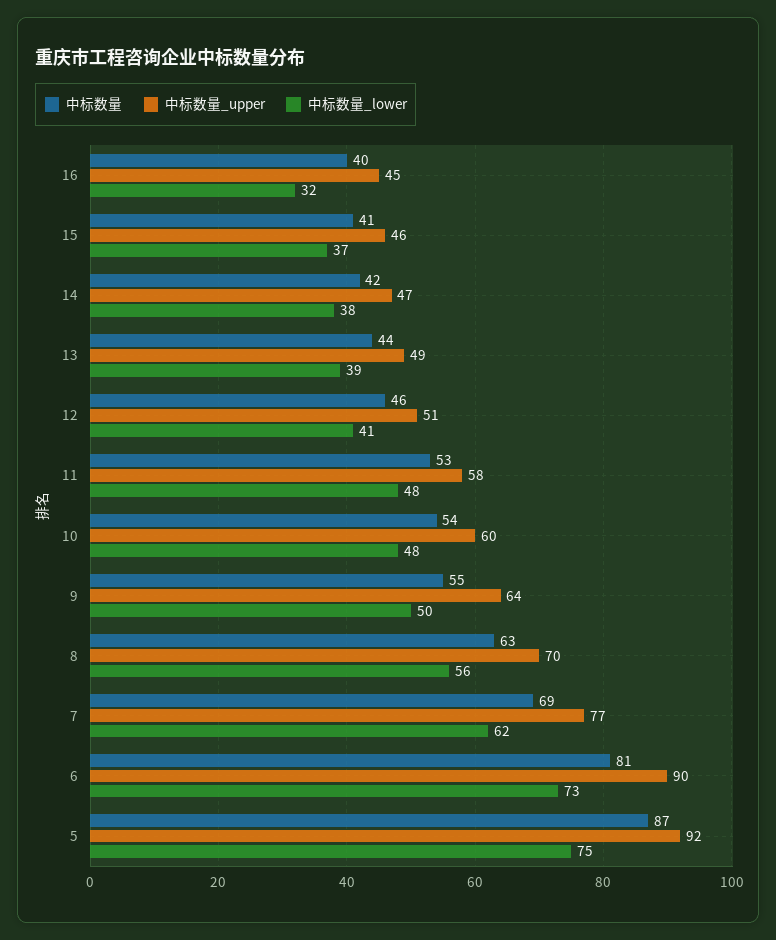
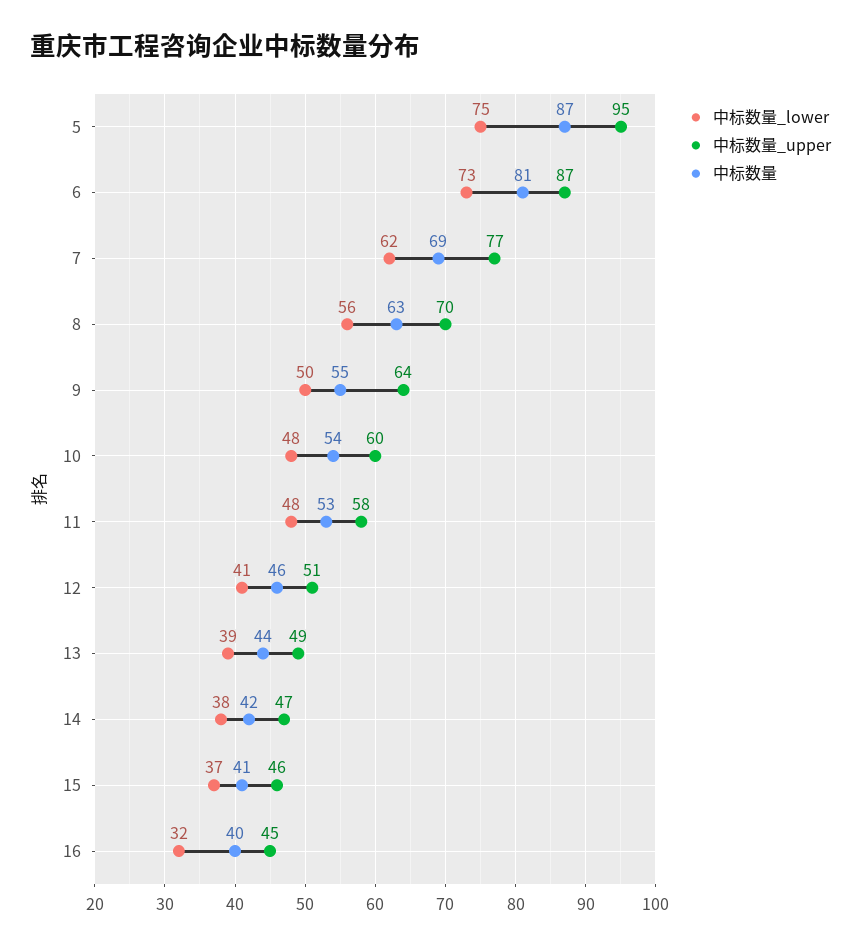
  {
    "中标数量": {
      "16": 40,
      "15": 41,
      "14": 42,
      "13": 44,
      "12": 46,
      "11": 53,
      "10": 54,
      "9": 55,
      "8": 63,
      "7": 69,
      "6": 81,
      "5": 87
    },
    "中标数量_upper": {
      "16": 45,
      "15": 46,
      "14": 47,
      "13": 49,
      "12": 51,
      "11": 58,
      "10": 60,
      "9": 64,
      "8": 70,
      "7": 77,
-     "6": 90,
+     "6": 87,
-     "5": 92
+     "5": 95
    },
    "中标数量_lower": {
      "16": 32,
      "15": 37,
      "14": 38,
      "13": 39,
      "12": 41,
      "11": 48,
      "10": 48,
      "9": 50,
      "8": 56,
      "7": 62,
      "6": 73,
      "5": 75
    }
  }

